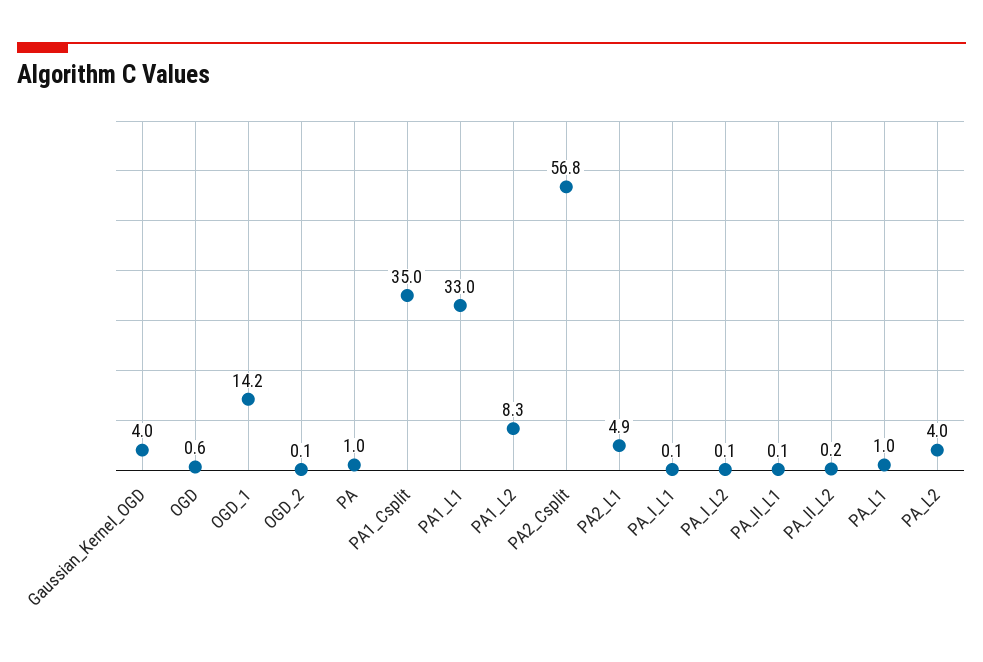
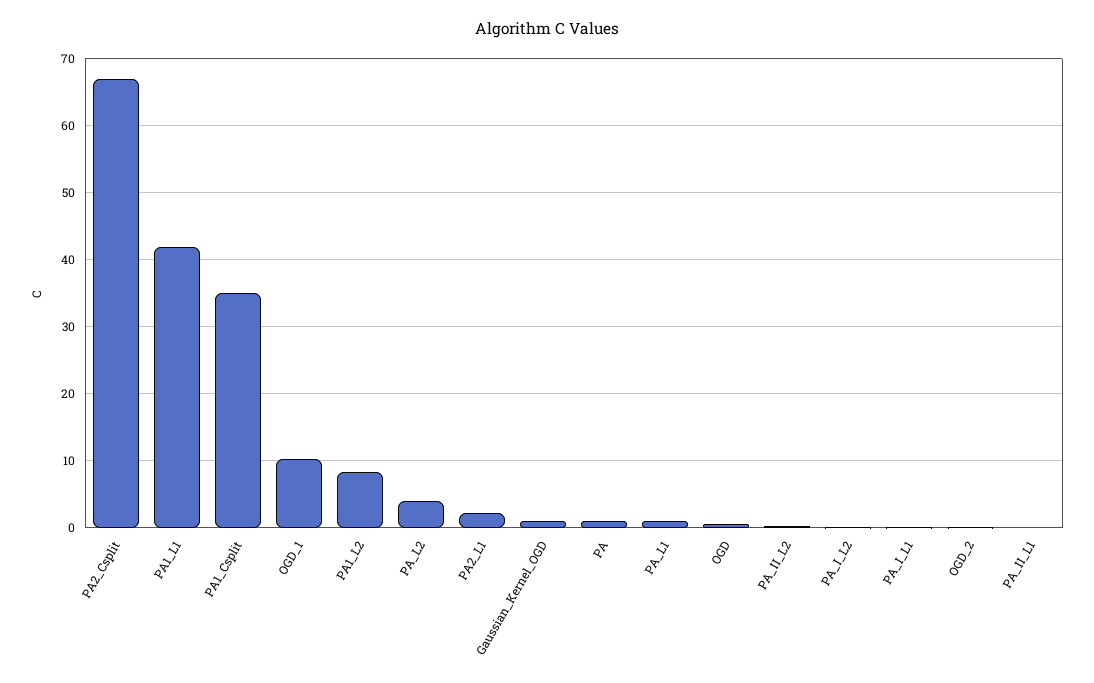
  {
-   "Gaussian_Kernel_OGD": 4,
+   "Gaussian_Kernel_OGD": 1,
    "OGD": 0.6,
-   "OGD_1": 14.2,
+   "OGD_1": 10,
    "OGD_2": 0.1,
    "PA": 1,
    "PA1_Csplit": 35,
-   "PA1_L1": 33,
+   "PA1_L1": 42,
    "PA1_L2": 8.3,
-   "PA2_Csplit": 56.8,
+   "PA2_Csplit": 67,
-   "PA2_L1": 4.9,
+   "PA2_L1": 2,
    "PA_I_L1": 0.1,
    "PA_I_L2": 0.1,
    "PA_II_L1": 0.1,
    "PA_II_L2": 0.2,
    "PA_L1": 1,
    "PA_L2": 4
  }

